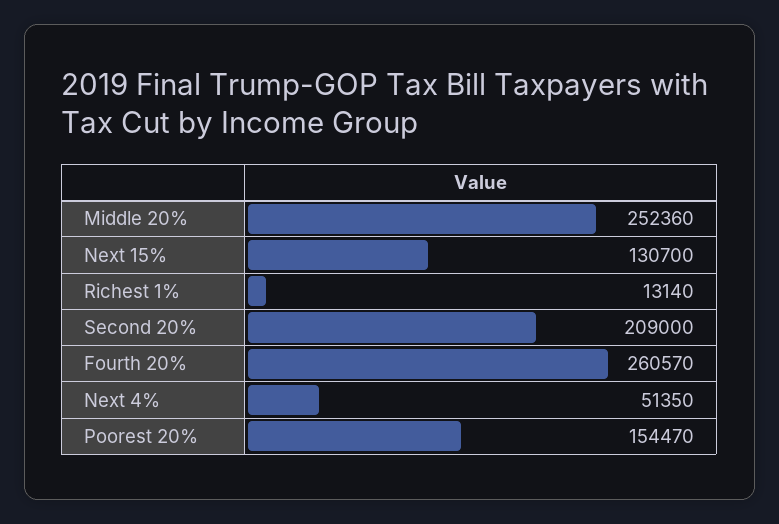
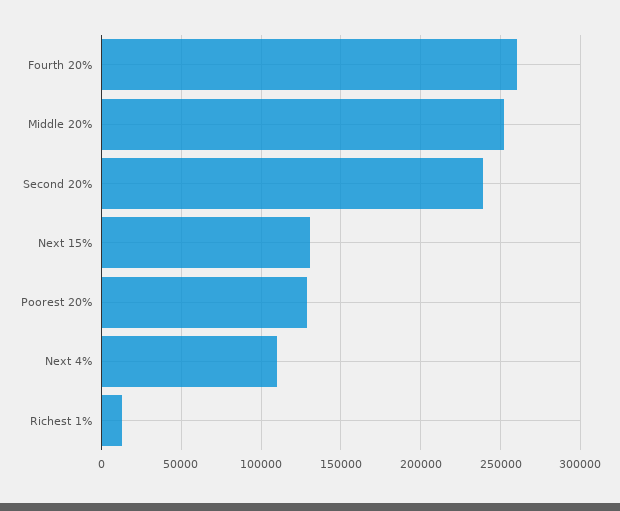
  {
    "Middle 20%": 252360,
    "Next 15%": 130700,
    "Richest 1%": 13140,
-   "Second 20%": 209000,
+   "Second 20%": 240000,
    "Fourth 20%": 260570,
-   "Next 4%": 51350,
+   "Next 4%": 110000,
-   "Poorest 20%": 154470
+   "Poorest 20%": 130000
  }

